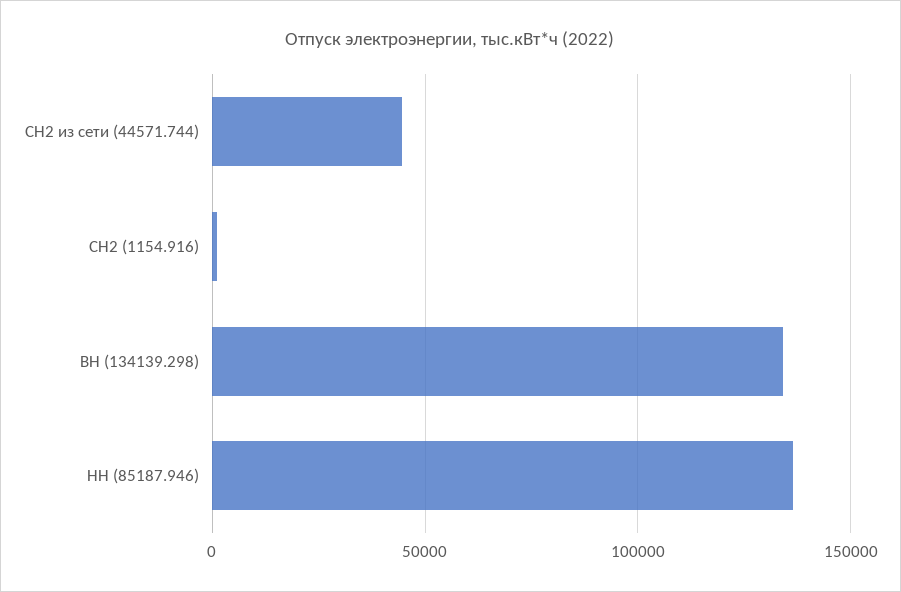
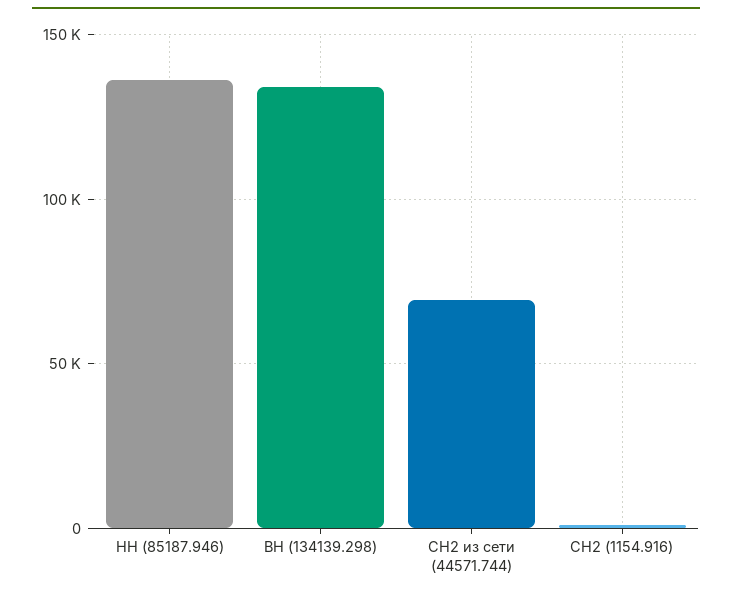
  {
-   "СН2 из сети (44571.744)": 45000,
+   "СН2 из сети (44571.744)": 70000,
    "СН2 (1154.916)": 0,
    "ВН (134139.298)": 135000,
    "НН (85187.946)": 135000
  }

